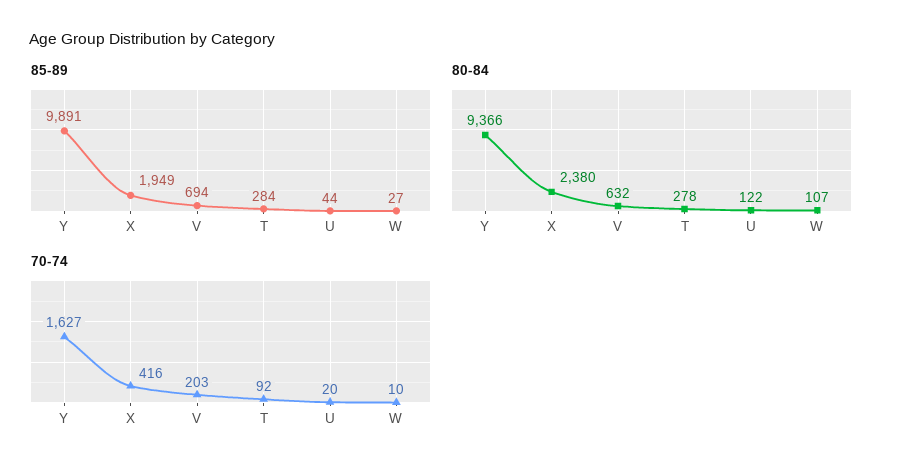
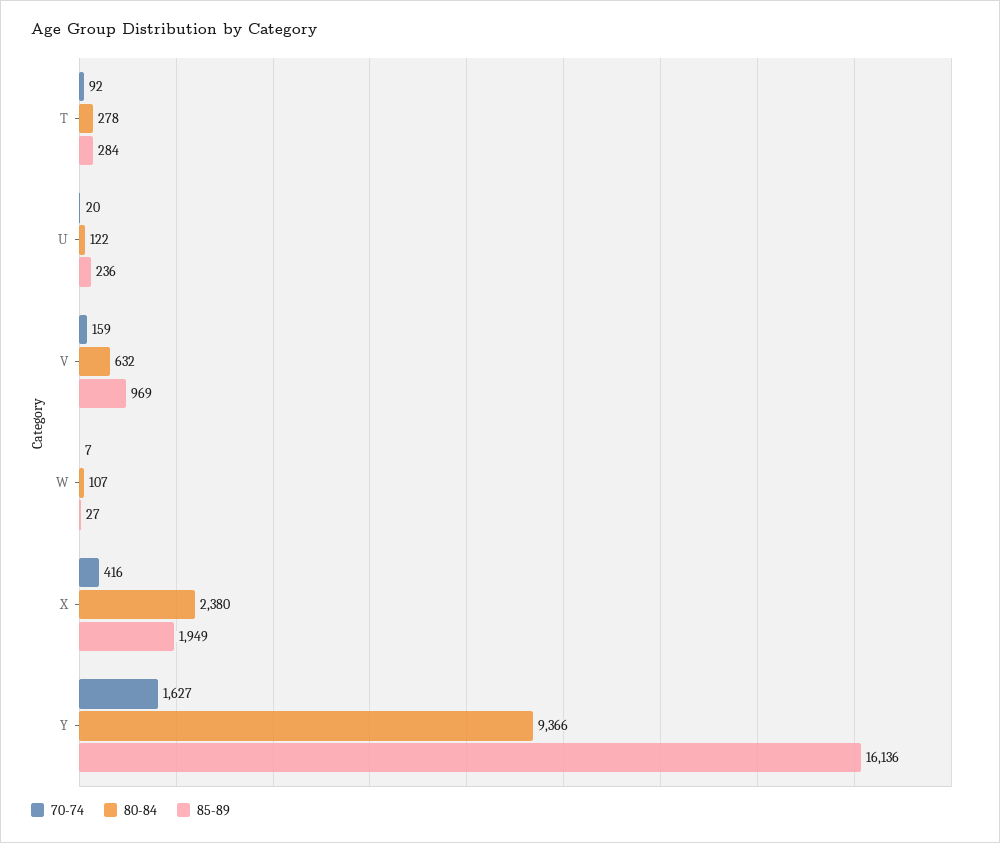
  {
    "85-89": {
-     "Y": 9891,
+     "Y": 16136,
      "X": 1949,
-     "V": 694,
+     "V": 969,
      "T": 284,
-     "U": 44,
+     "U": 236,
      "W": 27
    },
    "80-84": {
      "Y": 9366,
      "X": 2380,
      "V": 632,
      "T": 278,
      "U": 122,
      "W": 107
    },
    "70-74": {
      "Y": 1627,
      "X": 416,
-     "V": 203,
+     "V": 159,
      "T": 92,
      "U": 20,
-     "W": 10
+     "W": 7
    }
  }

